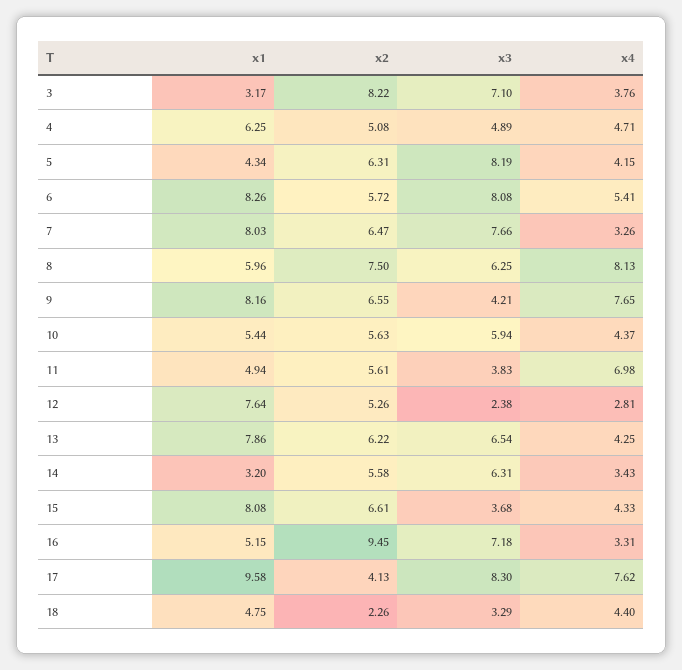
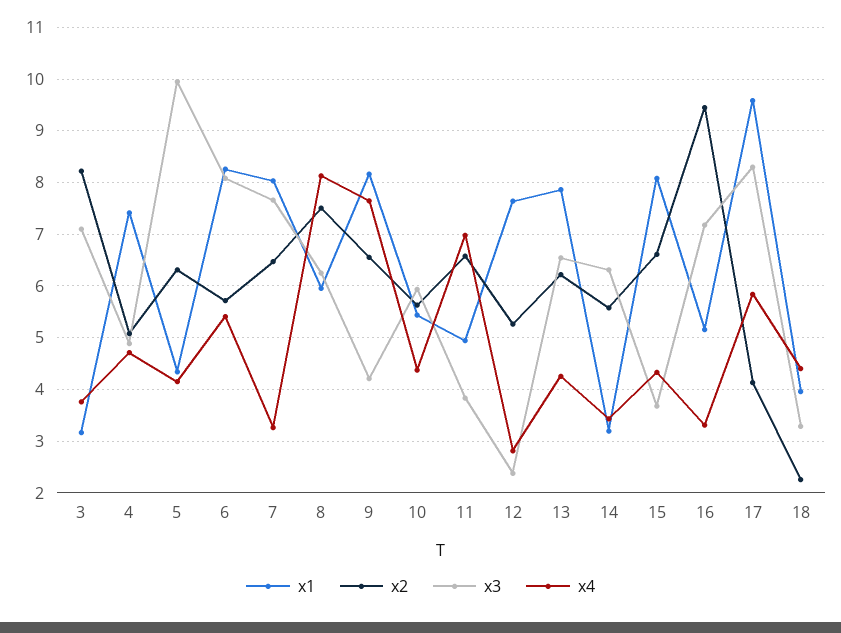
  {
    "x1": {
      "3": 3.17,
-     "4": 6.25,
+     "4": 7.4,
      "5": 4.34,
      "6": 8.26,
      "7": 8.03,
      "8": 5.96,
      "9": 8.16,
      "10": 5.44,
      "11": 4.94,
      "12": 7.64,
      "13": 7.86,
      "14": 3.2,
      "15": 8.08,
      "16": 5.15,
      "17": 9.58,
-     "18": 4.75
+     "18": 4
    },
    "x2": {
      "3": 8.22,
      "4": 5.08,
      "5": 6.31,
      "6": 5.72,
      "7": 6.47,
      "8": 7.5,
      "9": 6.55,
      "10": 5.63,
-     "11": 5.61,
+     "11": 6.6,
      "12": 5.26,
      "13": 6.22,
      "14": 5.58,
      "15": 6.61,
      "16": 9.45,
      "17": 4.13,
      "18": 2.26
    },
    "x3": {
      "3": 7.1,
      "4": 4.89,
-     "5": 8.19,
+     "5": 10,
      "6": 8.08,
      "7": 7.66,
      "8": 6.25,
      "9": 4.21,
      "10": 5.94,
      "11": 3.83,
      "12": 2.38,
      "13": 6.54,
      "14": 6.31,
      "15": 3.68,
      "16": 7.18,
      "17": 8.3,
      "18": 3.29
    },
    "x4": {
      "3": 3.76,
      "4": 4.71,
      "5": 4.15,
      "6": 5.41,
      "7": 3.26,
      "8": 8.13,
      "9": 7.65,
      "10": 4.37,
      "11": 6.98,
      "12": 2.81,
      "13": 4.25,
      "14": 3.43,
      "15": 4.33,
      "16": 3.31,
-     "17": 7.62,
+     "17": 5.8,
      "18": 4.4
    }
  }

